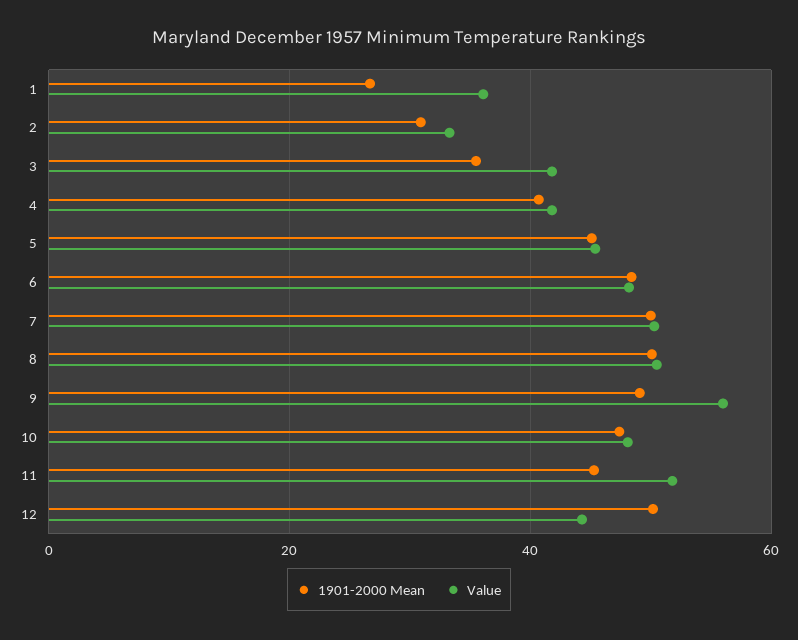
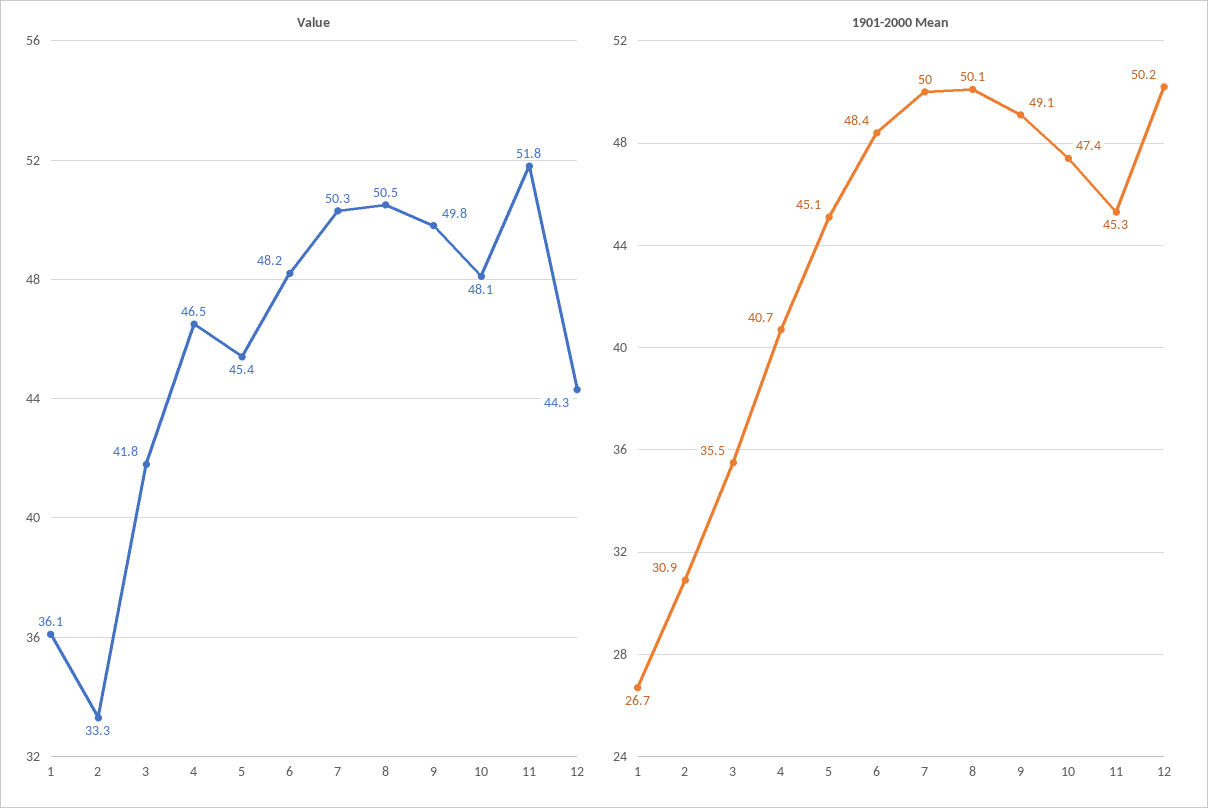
  {
    "1901-2000 Mean": {
      "1": 26.7,
      "2": 30.9,
      "3": 35.5,
      "4": 40.7,
      "5": 45.1,
      "6": 48.4,
      "7": 50,
      "8": 50.1,
      "9": 49.1,
      "10": 47.4,
      "11": 45.3,
      "12": 50.2
    },
    "Value": {
      "1": 36.1,
      "2": 33.3,
      "3": 41.8,
-     "4": 42,
+     "4": 46.5,
      "5": 45.4,
      "6": 48.2,
      "7": 50.3,
      "8": 50.5,
-     "9": 56,
+     "9": 49.8,
      "10": 48.1,
      "11": 51.8,
      "12": 44.3
    }
  }

